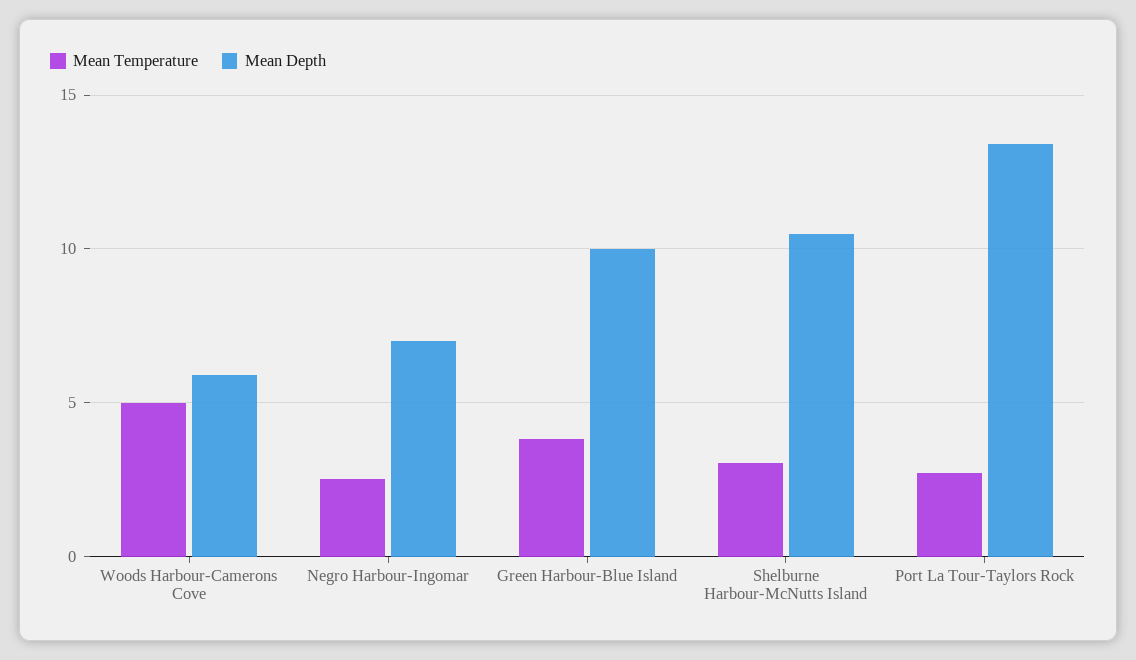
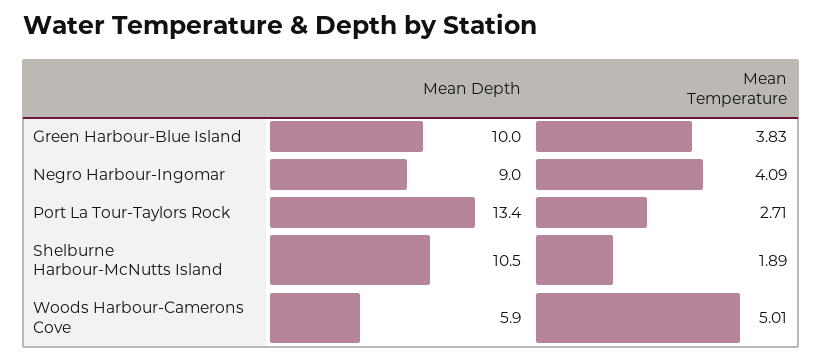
  {
    "Mean Temperature": {
      "Woods Harbour-Camerons Cove": 5.01,
-     "Negro Harbour-Ingomar": 2.5,
+     "Negro Harbour-Ingomar": 4.09,
      "Green Harbour-Blue Island": 3.83,
-     "Shelburne Harbour-McNutts Island": 3,
+     "Shelburne Harbour-McNutts Island": 1.89,
      "Port La Tour-Taylors Rock": 2.71
    },
    "Mean Depth": {
      "Woods Harbour-Camerons Cove": 5.9,
-     "Negro Harbour-Ingomar": 7,
+     "Negro Harbour-Ingomar": 9,
      "Green Harbour-Blue Island": 10,
      "Shelburne Harbour-McNutts Island": 10.5,
      "Port La Tour-Taylors Rock": 13.4
    }
  }

